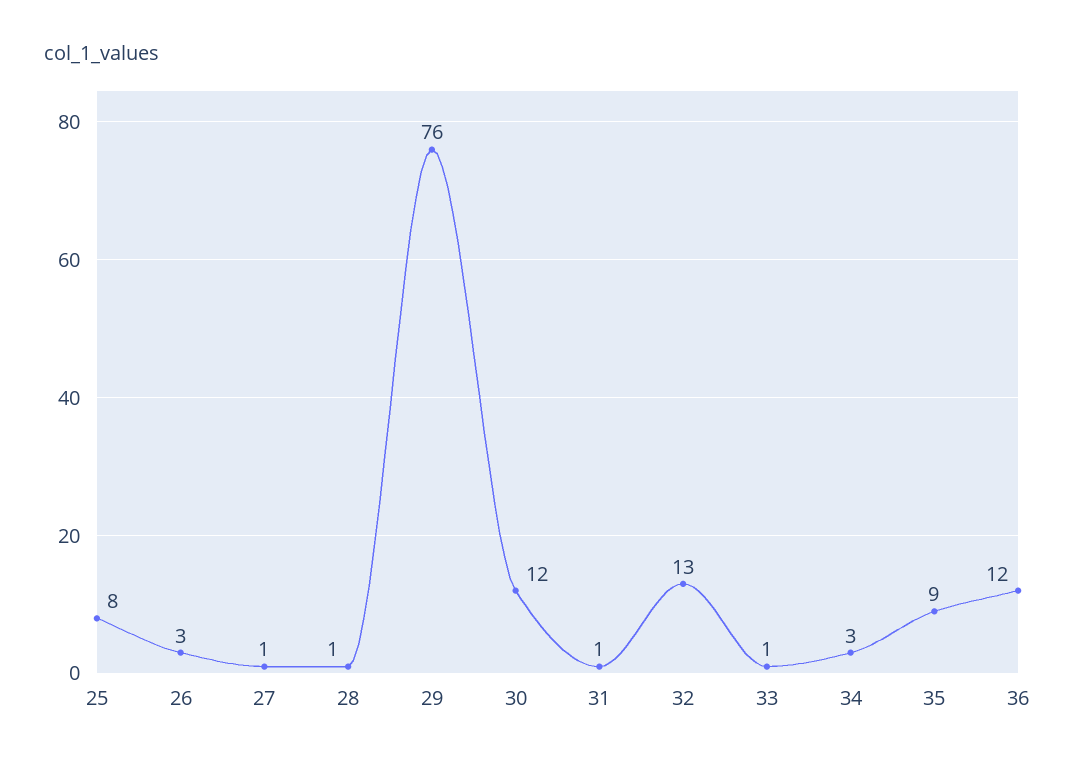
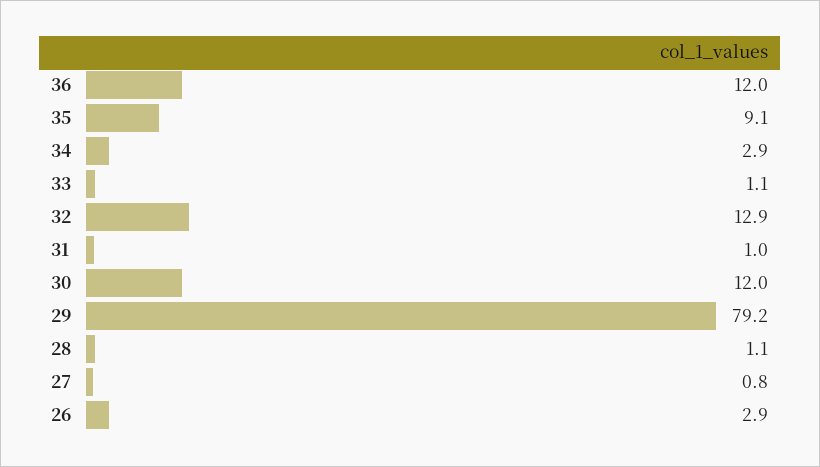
  {
-   "25": 8,
    "26": 2.9,
    "27": 0.8,
    "28": 1.1,
-   "29": 76,
+   "29": 79.2,
    "30": 12,
    "31": 1,
    "32": 12.9,
    "33": 1.1,
    "34": 2.9,
    "35": 9.1,
    "36": 12
  }

